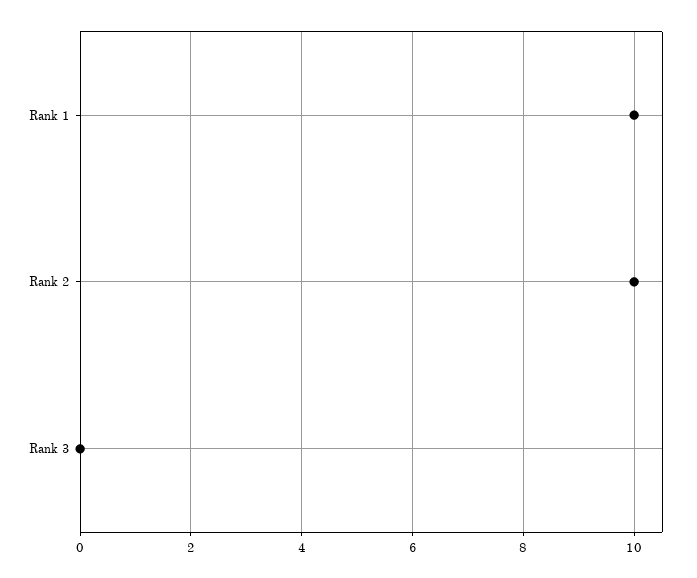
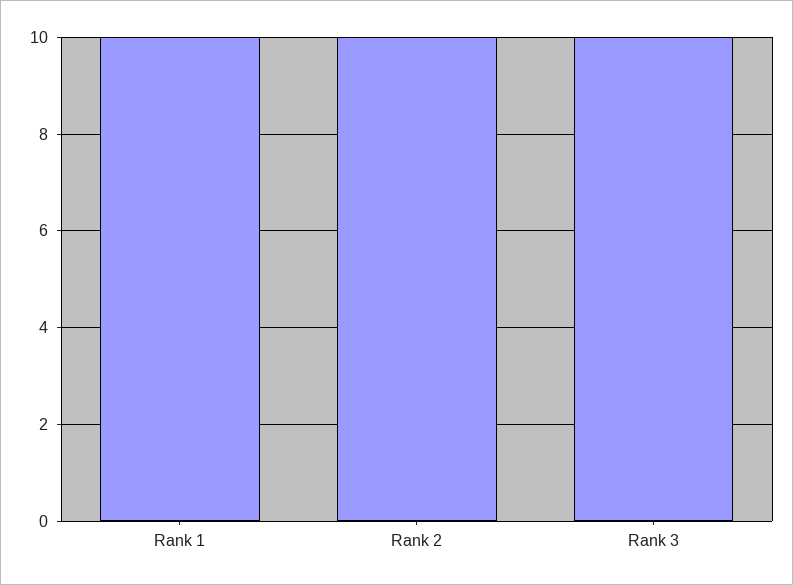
  {
    "Rank 1": 10,
    "Rank 2": 10,
-   "Rank 3": 0
+   "Rank 3": 10
  }

